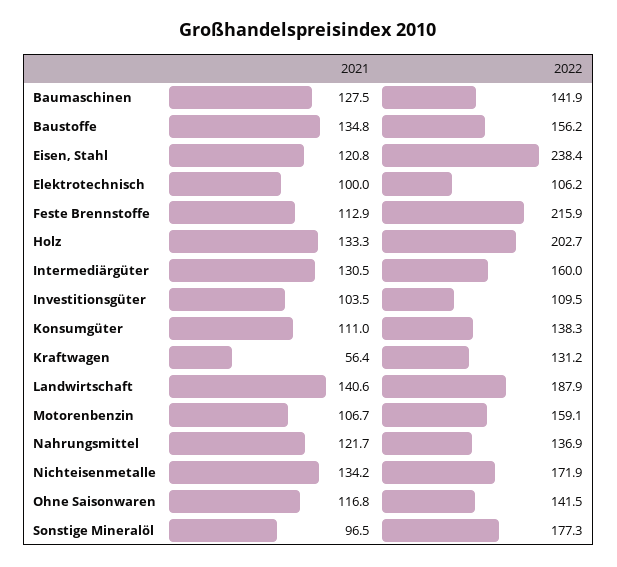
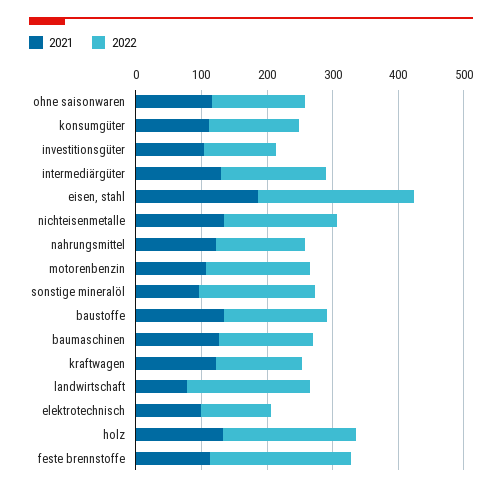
  {
    "2021": {
      "Baumaschinen": 127.5,
      "Baustoffe": 134.8,
-     "Eisen, Stahl": 120.8,
+     "Eisen, Stahl": 180,
      "Elektrotechnisch": 100,
      "Feste Brennstoffe": 112.9,
      "Holz": 133.3,
      "Intermediärgüter": 130.5,
      "Investitionsgüter": 103.5,
      "Konsumgüter": 111,
-     "Kraftwagen": 56.4,
+     "Kraftwagen": 120,
-     "Landwirtschaft": 140.6,
+     "Landwirtschaft": 80,
      "Motorenbenzin": 106.7,
      "Nahrungsmittel": 121.7,
      "Nichteisenmetalle": 134.2,
      "Ohne Saisonwaren": 116.8,
      "Sonstige Mineralöl": 96.5
    },
    "2022": {
      "Baumaschinen": 141.9,
      "Baustoffe": 156.2,
      "Eisen, Stahl": 238.4,
      "Elektrotechnisch": 106.2,
      "Feste Brennstoffe": 215.9,
      "Holz": 202.7,
      "Intermediärgüter": 160,
      "Investitionsgüter": 109.5,
      "Konsumgüter": 138.3,
      "Kraftwagen": 131.2,
      "Landwirtschaft": 187.9,
      "Motorenbenzin": 159.1,
      "Nahrungsmittel": 136.9,
      "Nichteisenmetalle": 171.9,
      "Ohne Saisonwaren": 141.5,
      "Sonstige Mineralöl": 177.3
    }
  }

